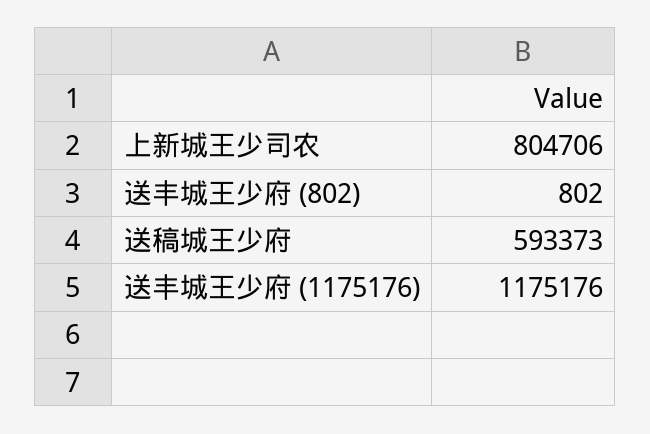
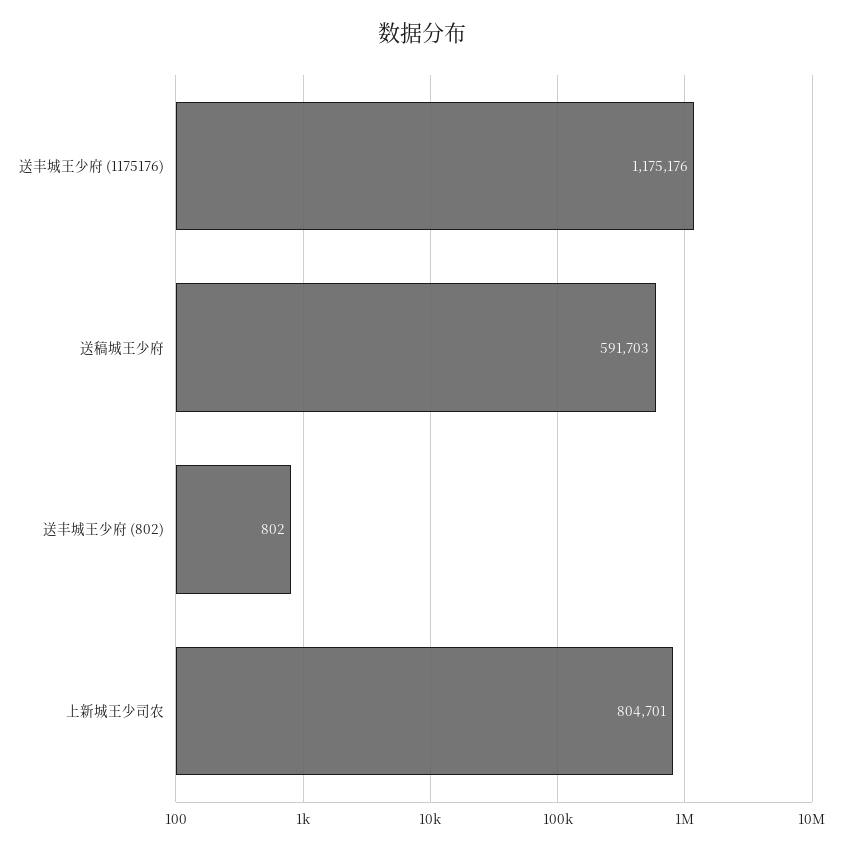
  {
-   "上新城王少司农": 804706,
+   "上新城王少司农": 804701,
    "送丰城王少府 (802)": 802,
-   "送稿城王少府": 593373,
+   "送稿城王少府": 591703,
    "送丰城王少府 (1175176)": 1175176
  }

